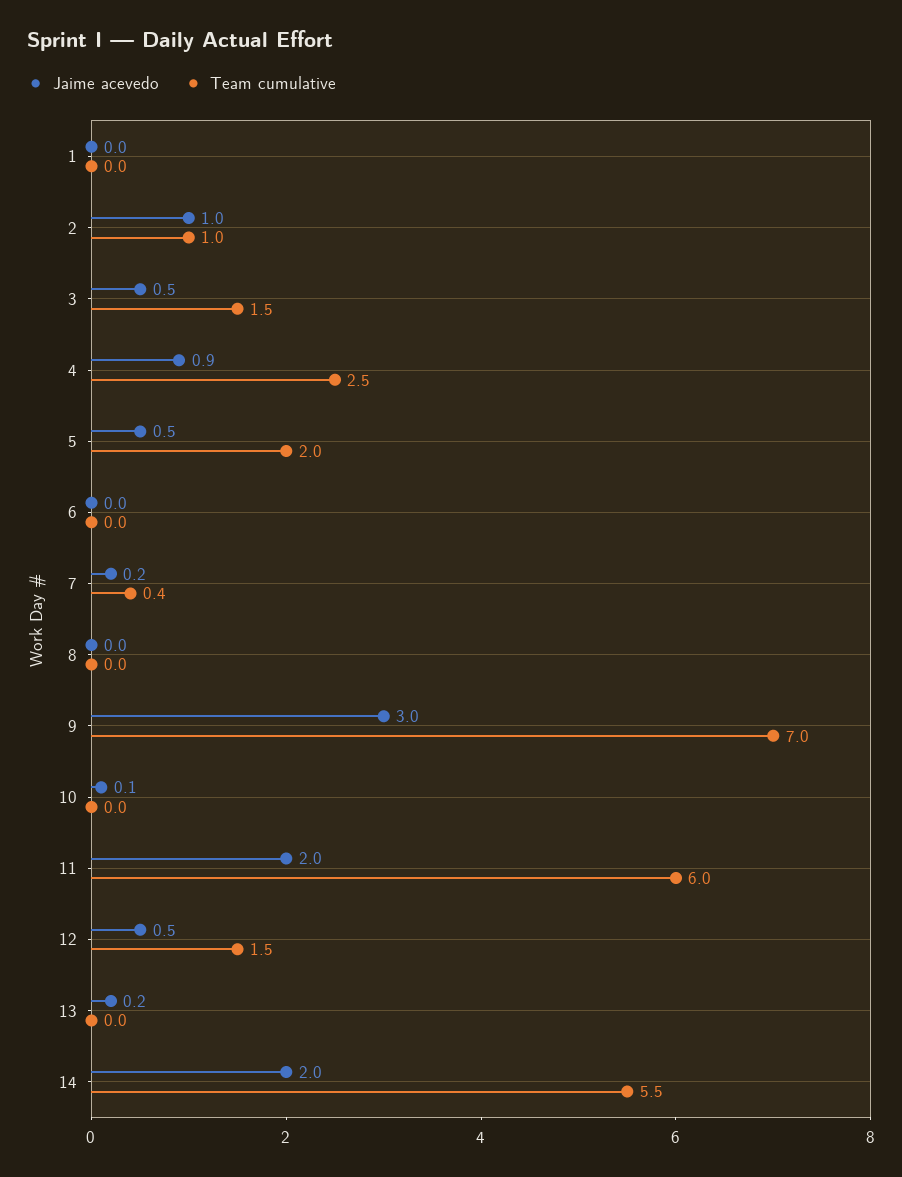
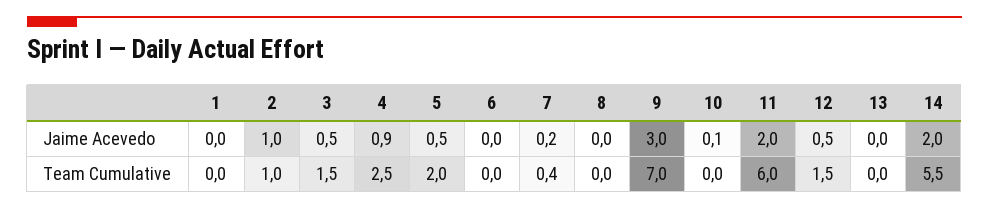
  {
    "Jaime acevedo": {
      "1": 0,
      "2": 1,
      "3": 0.5,
      "4": 0.9,
      "5": 0.5,
      "6": 0,
      "7": 0.2,
      "8": 0,
      "9": 3,
      "10": 0.1,
      "11": 2,
      "12": 0.5,
-     "13": 0.2,
+     "13": 0,
      "14": 2
    },
    "Team cumulative": {
      "1": 0,
      "2": 1,
      "3": 1.5,
      "4": 2.5,
      "5": 2,
      "6": 0,
      "7": 0.4,
      "8": 0,
      "9": 7,
      "10": 0,
      "11": 6,
      "12": 1.5,
      "13": 0,
      "14": 5.5
    }
  }

